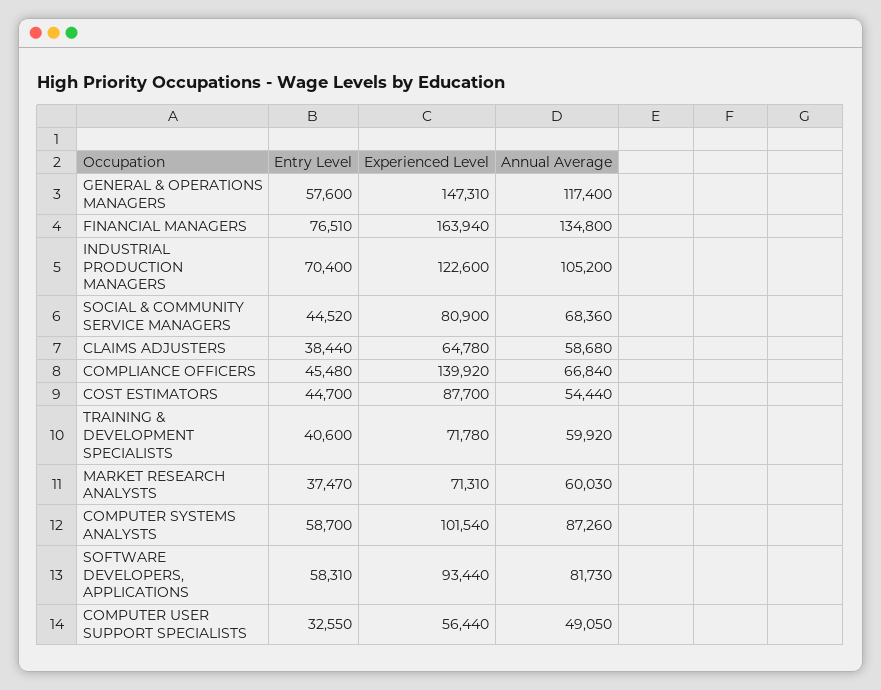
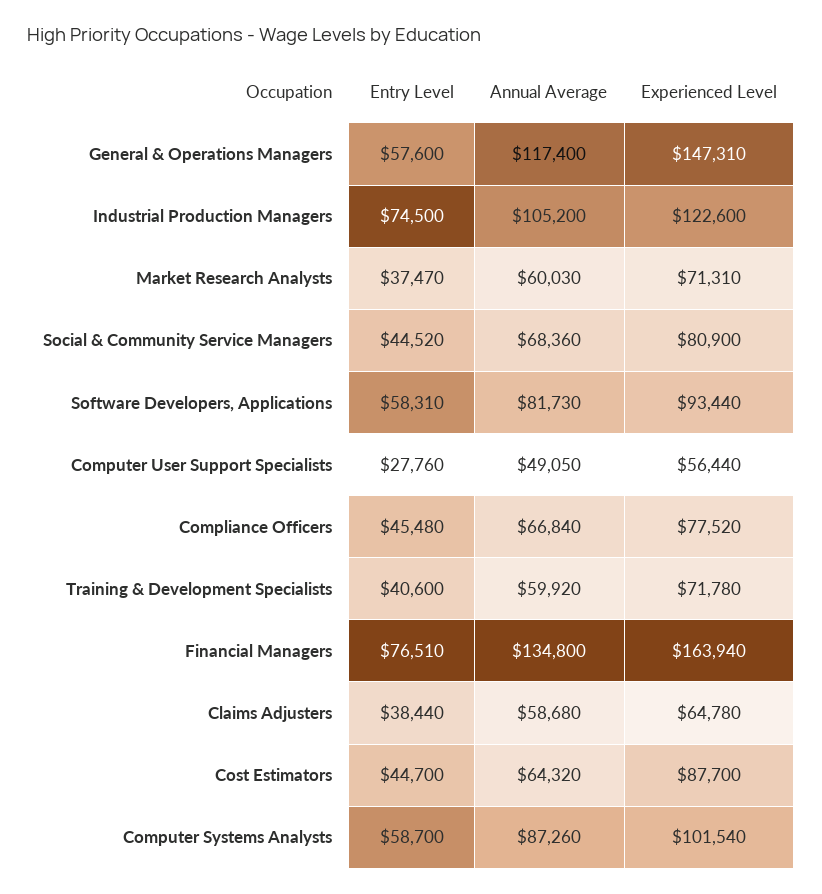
  {
    "Entry Level": {
      "GENERAL & OPERATIONS MANAGERS": 57600,
      "FINANCIAL MANAGERS": 76510,
-     "INDUSTRIAL PRODUCTION MANAGERS": 70400,
+     "INDUSTRIAL PRODUCTION MANAGERS": 74500,
      "SOCIAL & COMMUNITY SERVICE MANAGERS": 44520,
      "CLAIMS ADJUSTERS": 38440,
      "COMPLIANCE OFFICERS": 45480,
      "COST ESTIMATORS": 44700,
      "TRAINING & DEVELOPMENT SPECIALISTS": 40600,
      "MARKET RESEARCH ANALYSTS": 37470,
      "COMPUTER SYSTEMS ANALYSTS": 58700,
      "SOFTWARE DEVELOPERS, APPLICATIONS": 58310,
-     "COMPUTER USER SUPPORT SPECIALISTS": 32550
+     "COMPUTER USER SUPPORT SPECIALISTS": 27760
    },
    "Experienced Level": {
      "GENERAL & OPERATIONS MANAGERS": 147310,
      "FINANCIAL MANAGERS": 163940,
      "INDUSTRIAL PRODUCTION MANAGERS": 122600,
      "SOCIAL & COMMUNITY SERVICE MANAGERS": 80900,
      "CLAIMS ADJUSTERS": 64780,
-     "COMPLIANCE OFFICERS": 139920,
+     "COMPLIANCE OFFICERS": 77520,
      "COST ESTIMATORS": 87700,
      "TRAINING & DEVELOPMENT SPECIALISTS": 71780,
      "MARKET RESEARCH ANALYSTS": 71310,
      "COMPUTER SYSTEMS ANALYSTS": 101540,
      "SOFTWARE DEVELOPERS, APPLICATIONS": 93440,
      "COMPUTER USER SUPPORT SPECIALISTS": 56440
    },
    "Annual Average": {
      "GENERAL & OPERATIONS MANAGERS": 117400,
      "FINANCIAL MANAGERS": 134800,
      "INDUSTRIAL PRODUCTION MANAGERS": 105200,
      "SOCIAL & COMMUNITY SERVICE MANAGERS": 68360,
      "CLAIMS ADJUSTERS": 58680,
      "COMPLIANCE OFFICERS": 66840,
-     "COST ESTIMATORS": 54440,
+     "COST ESTIMATORS": 64320,
      "TRAINING & DEVELOPMENT SPECIALISTS": 59920,
      "MARKET RESEARCH ANALYSTS": 60030,
      "COMPUTER SYSTEMS ANALYSTS": 87260,
      "SOFTWARE DEVELOPERS, APPLICATIONS": 81730,
      "COMPUTER USER SUPPORT SPECIALISTS": 49050
    }
  }

